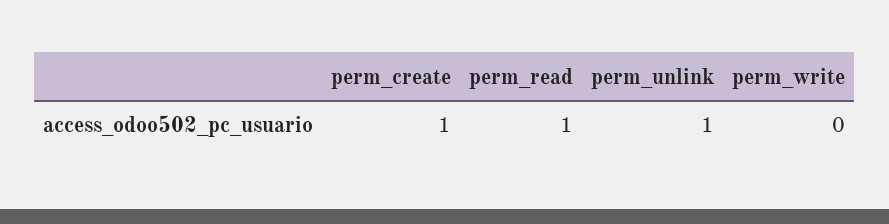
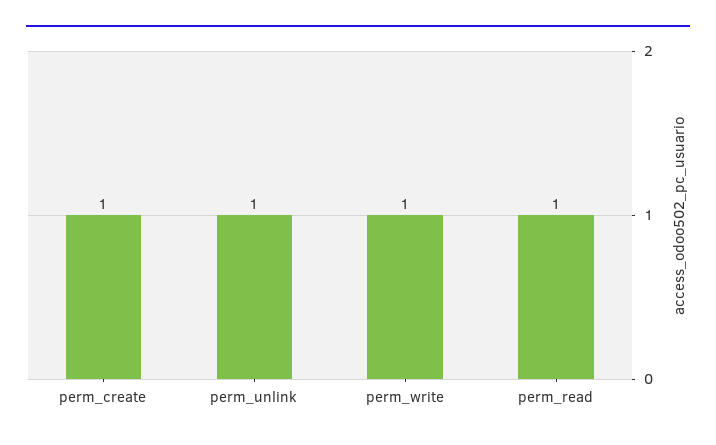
  {
    "perm_create": 1,
    "perm_read": 1,
    "perm_unlink": 1,
-   "perm_write": 0
+   "perm_write": 1
  }

